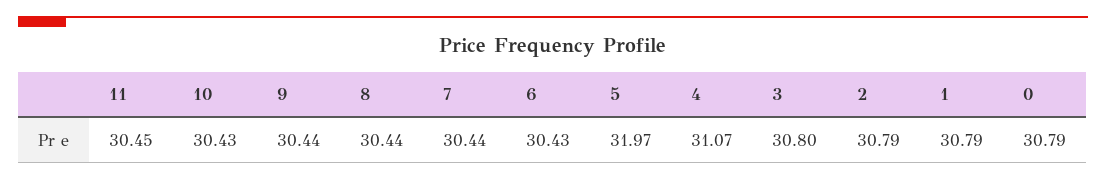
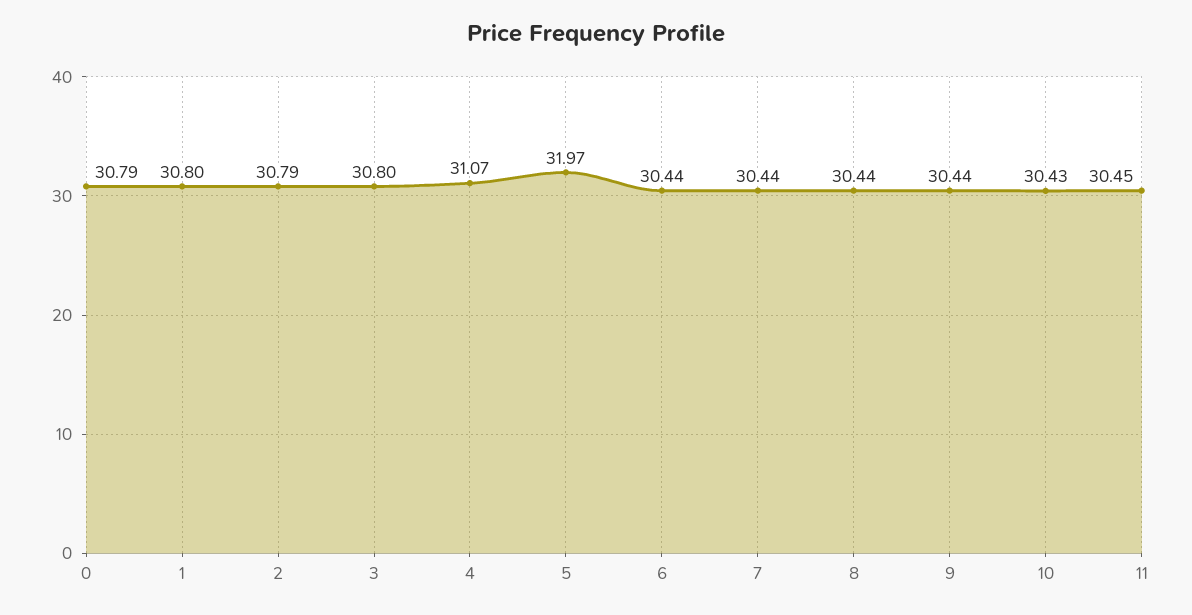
  {
    "11": 30.45,
    "10": 30.43,
    "9": 30.44,
    "8": 30.44,
    "7": 30.44,
-   "6": 30.43,
+   "6": 30.44,
    "5": 31.97,
    "4": 31.07,
    "3": 30.8,
    "2": 30.79,
-   "1": 30.79,
+   "1": 30.8,
    "0": 30.79
  }

